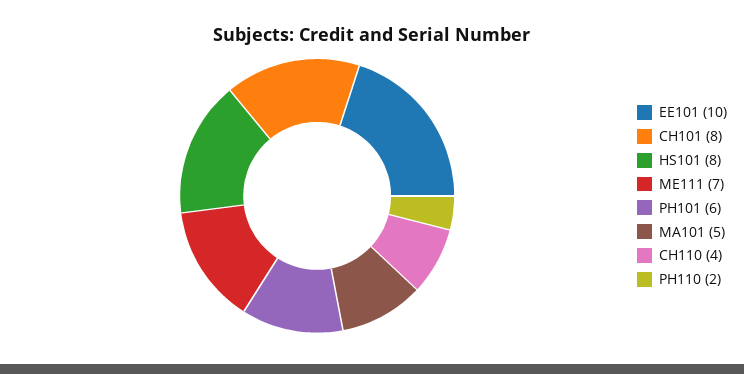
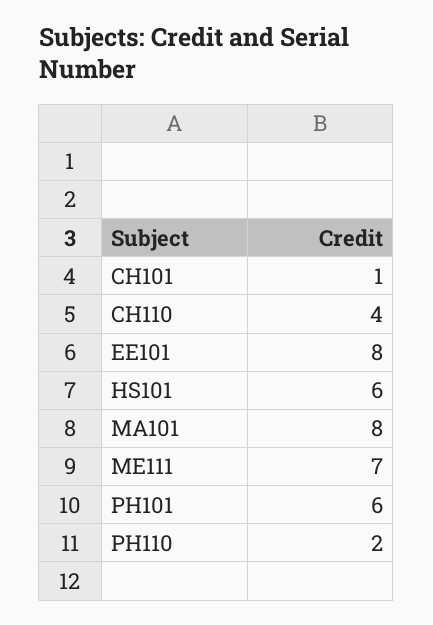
  {
-   "EE101": 10,
+   "EE101": 8,
-   "CH101": 8,
+   "CH101": 1,
-   "HS101": 8,
+   "HS101": 6,
    "ME111": 7,
    "PH101": 6,
-   "MA101": 5,
+   "MA101": 8,
    "CH110": 4,
    "PH110": 2
  }

